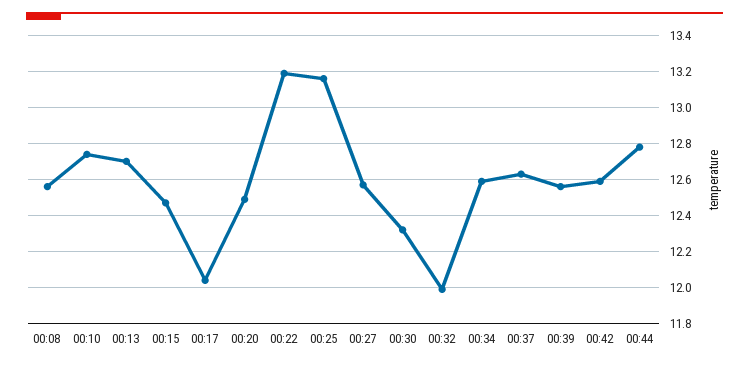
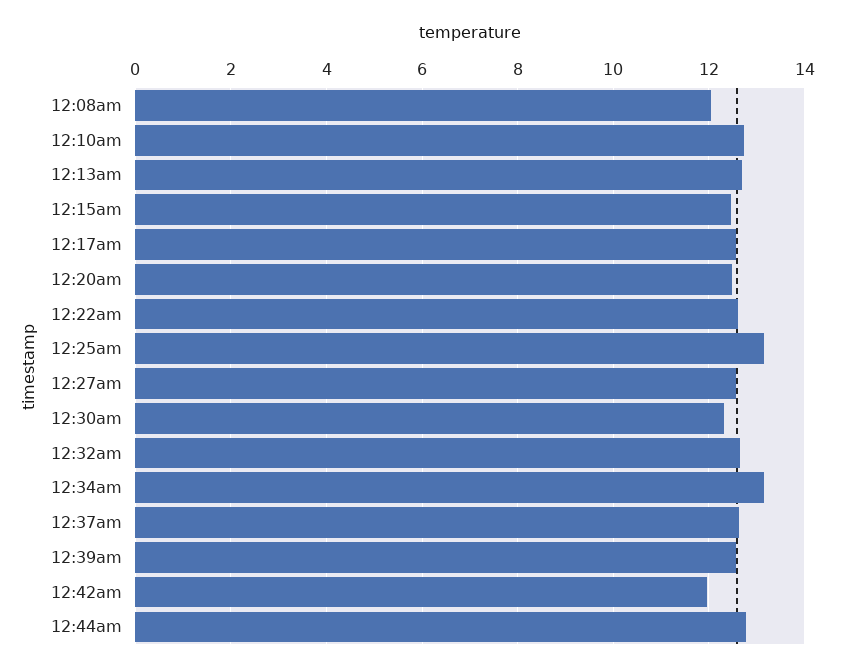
  {
-   "00:08": 12.55,
+   "00:08": 12,
    "00:10": 12.75,
    "00:13": 12.7,
    "00:15": 12.45,
-   "00:17": 12.05,
+   "00:17": 12.6,
    "00:20": 12.5,
-   "00:22": 13.2,
+   "00:22": 12.6,
    "00:25": 13.15,
    "00:27": 12.55,
    "00:30": 12.3,
-   "00:32": 12,
+   "00:32": 12.6,
-   "00:34": 12.6,
+   "00:34": 13.2,
    "00:37": 12.65,
    "00:39": 12.55,
-   "00:42": 12.6,
+   "00:42": 12,
    "00:44": 12.8
  }

